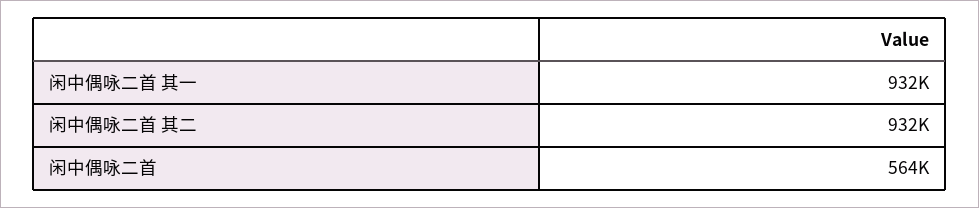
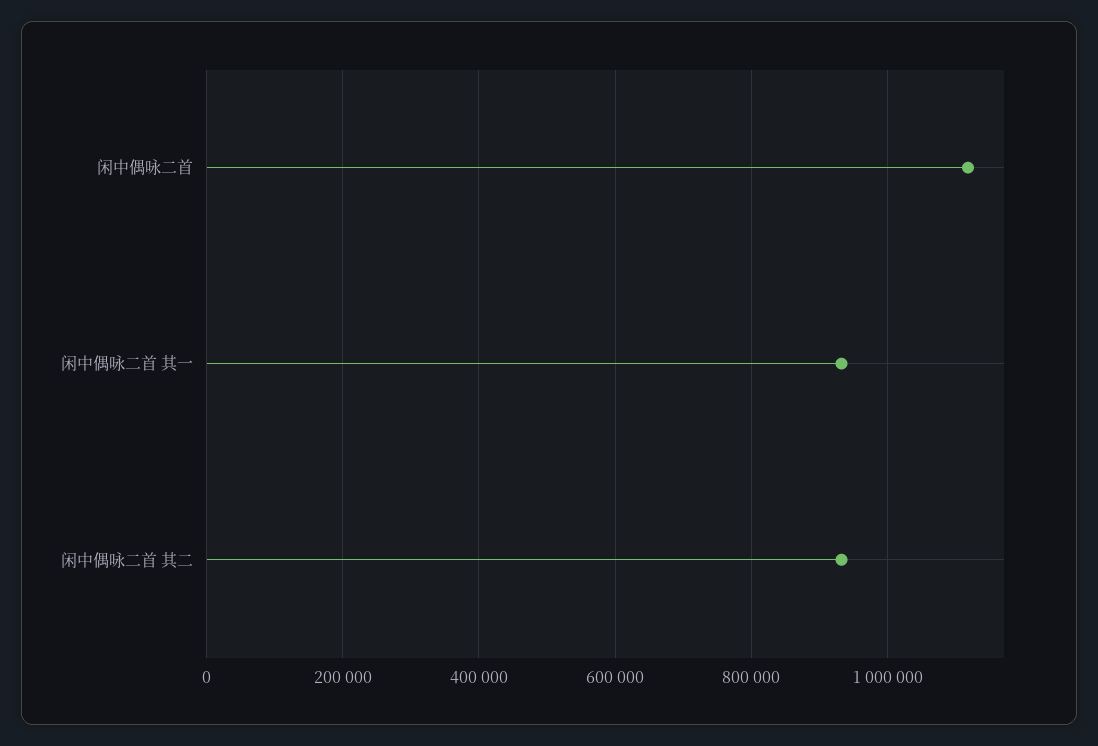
  {
    "闲中偶咏二首 其一": 932000,
    "闲中偶咏二首 其二": 932000,
-   "闲中偶咏二首": 564000
+   "闲中偶咏二首": 1120000
  }

